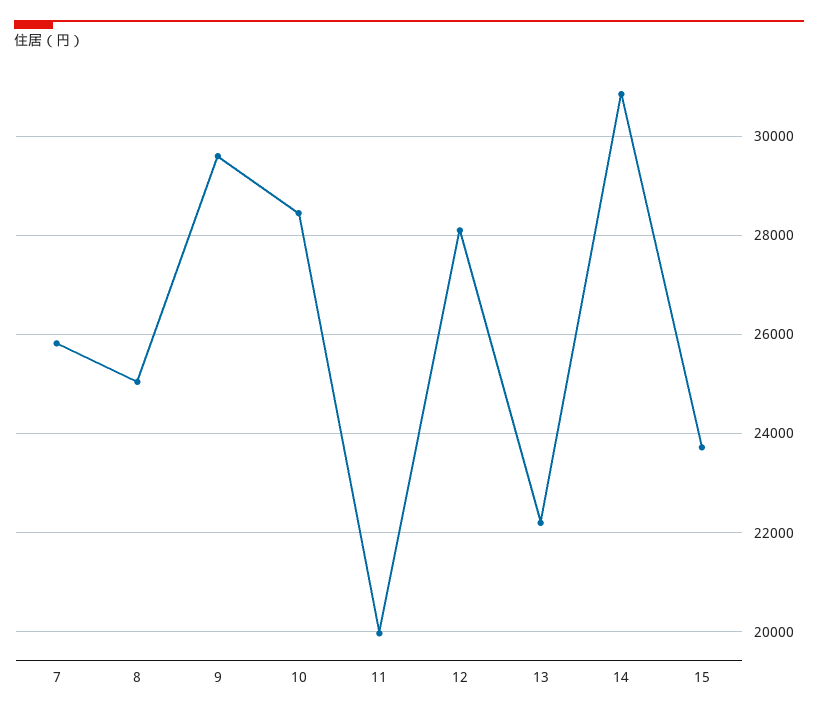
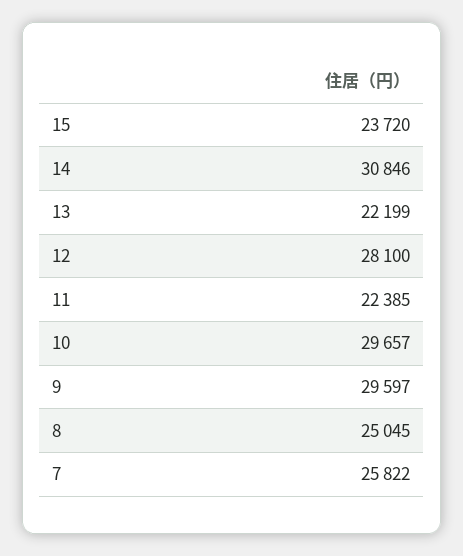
  {
    "7": 25822,
    "8": 25045,
    "9": 29597,
-   "10": 28400,
+   "10": 29657,
-   "11": 20000,
+   "11": 22385,
    "12": 28100,
    "13": 22199,
    "14": 30846,
    "15": 23720
  }

